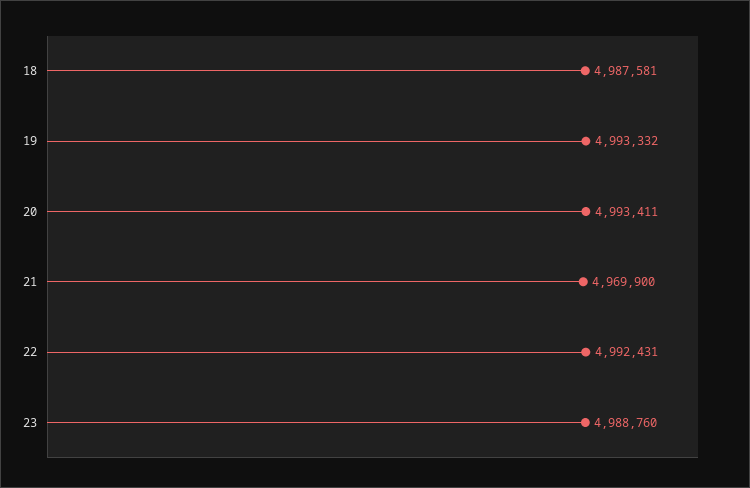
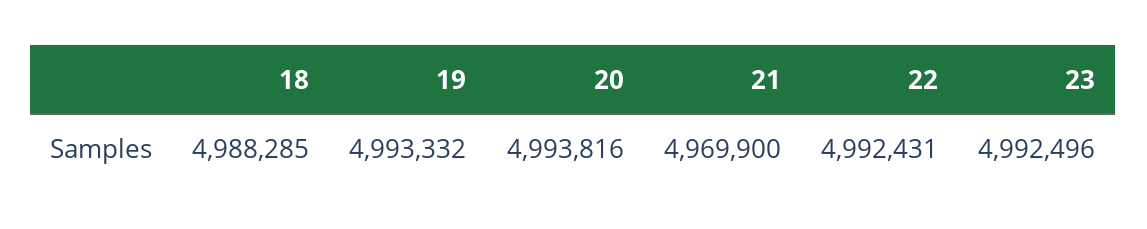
  {
-   "18": 4987581,
+   "18": 4988285,
    "19": 4993332,
-   "20": 4993411,
+   "20": 4993816,
    "21": 4969900,
    "22": 4992431,
-   "23": 4988760
+   "23": 4992496
  }

